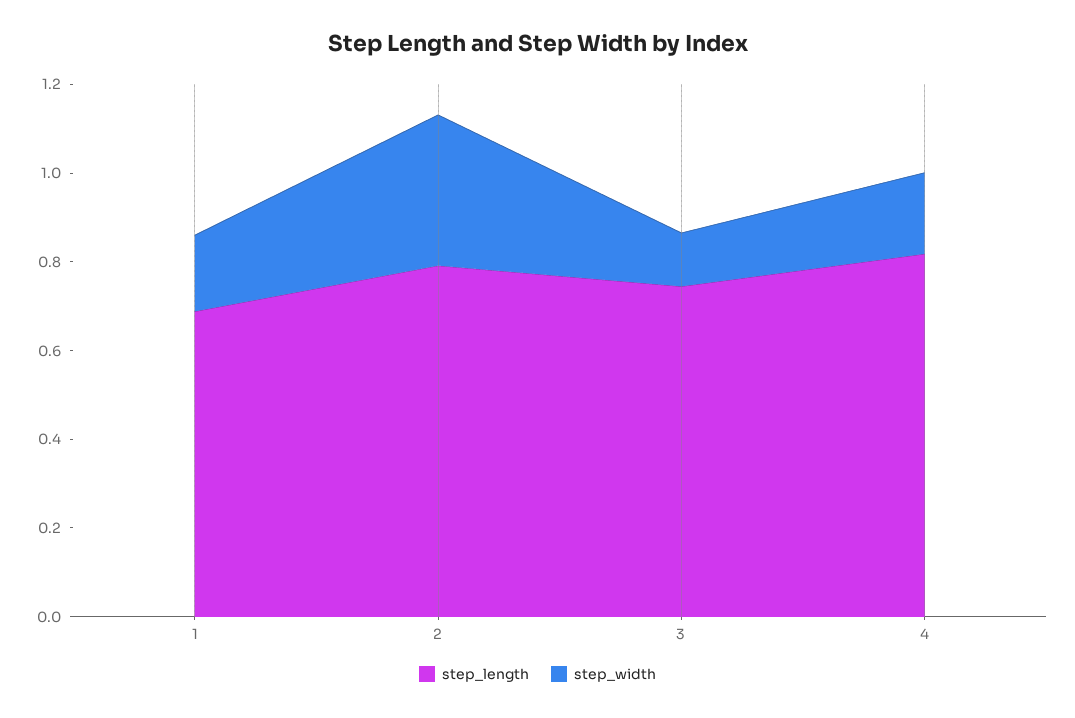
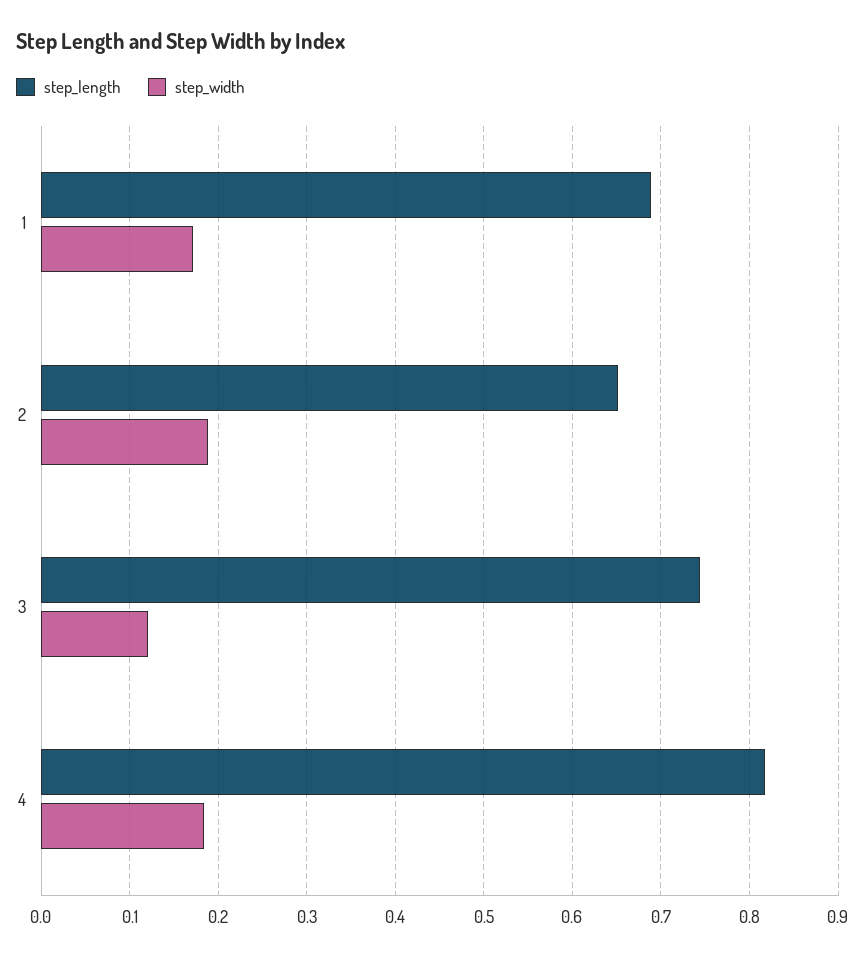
  {
    "step_length": {
      "1": 0.69,
-     "2": 0.8,
+     "2": 0.65,
      "3": 0.74,
      "4": 0.82
    },
    "step_width": {
      "1": 0.17,
-     "2": 0.35,
+     "2": 0.19,
      "3": 0.12,
      "4": 0.18
    }
  }

